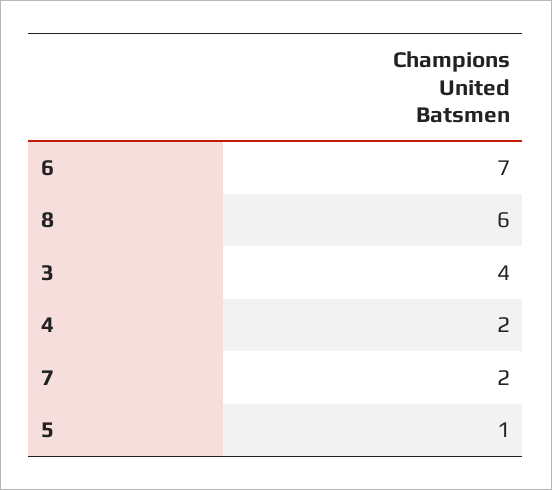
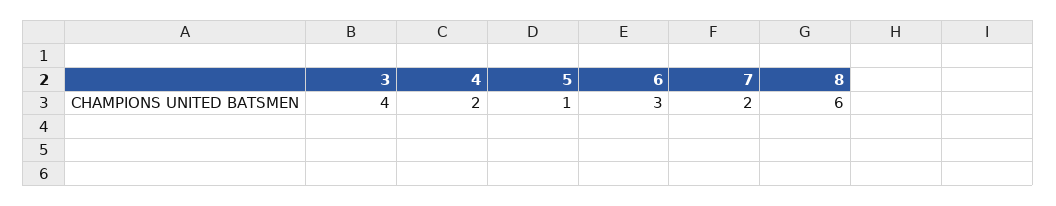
  {
-   "6": 7,
+   "6": 3,
    "8": 6,
    "3": 4,
    "4": 2,
    "7": 2,
    "5": 1
  }

